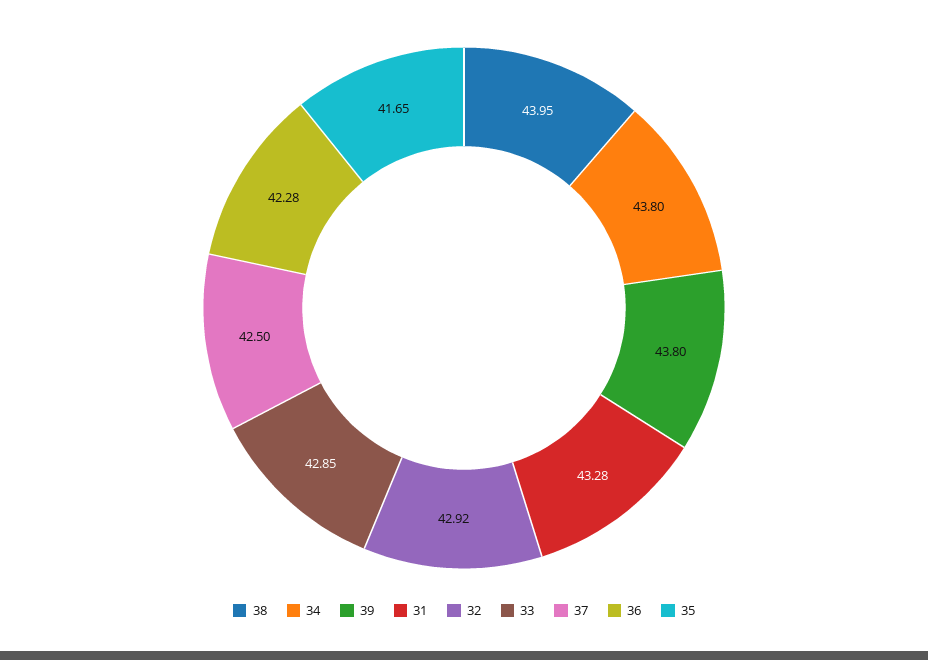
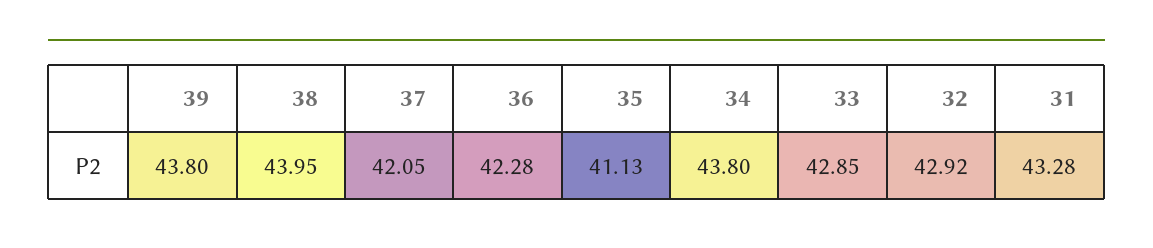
  {
    "38": 43.95,
    "34": 43.8,
    "39": 43.8,
    "31": 43.28,
    "32": 42.92,
    "33": 42.85,
-   "37": 42.5,
+   "37": 42.05,
    "36": 42.28,
-   "35": 41.65
+   "35": 41.13
  }

